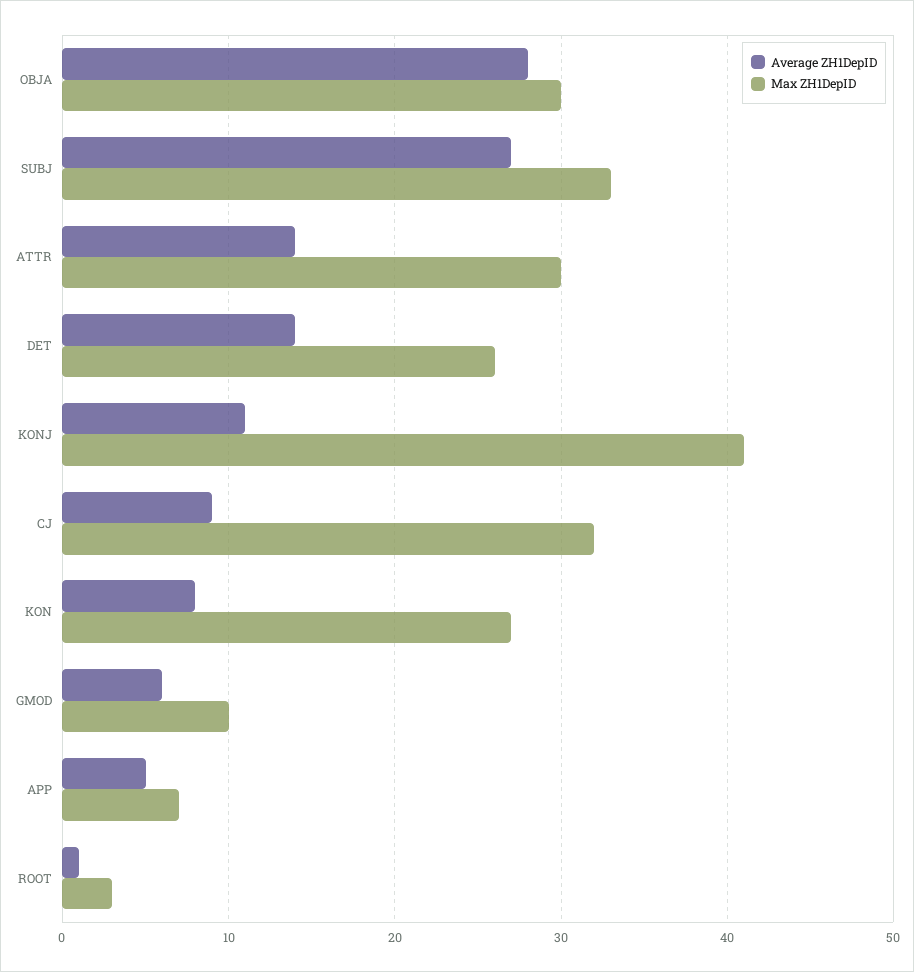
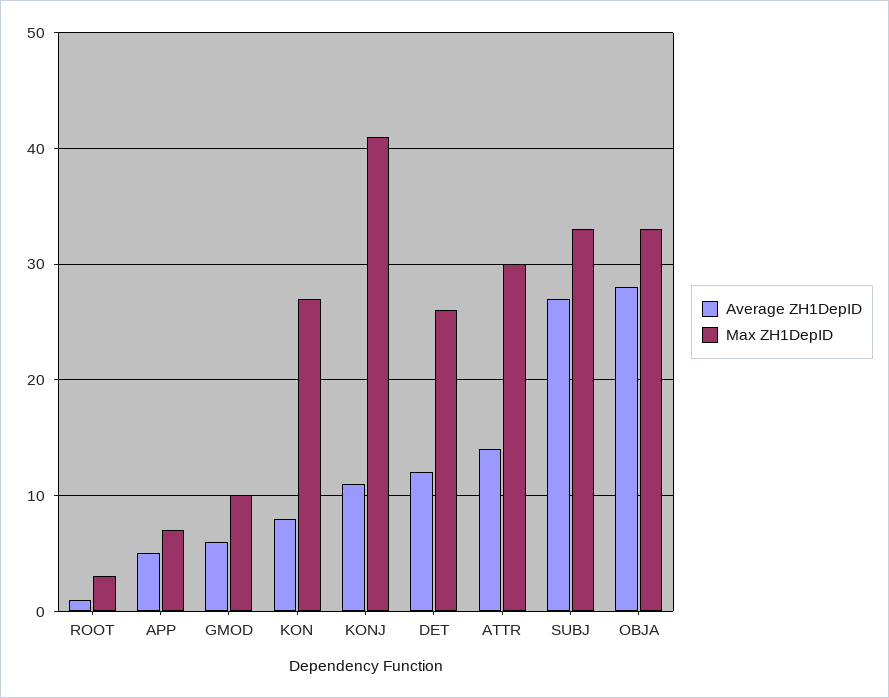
  {
    "Average ZH1DepID": {
      "OBJA": 28,
      "SUBJ": 27,
      "ATTR": 14,
-     "DET": 14,
+     "DET": 12,
      "KONJ": 11,
-     "CJ": 9,
      "KON": 8,
      "GMOD": 6,
      "APP": 5,
      "ROOT": 1
    },
    "Max ZH1DepID": {
-     "OBJA": 30,
+     "OBJA": 33,
      "SUBJ": 33,
      "ATTR": 30,
      "DET": 26,
      "KONJ": 41,
-     "CJ": 32,
      "KON": 27,
      "GMOD": 10,
      "APP": 7,
      "ROOT": 3
    }
  }

